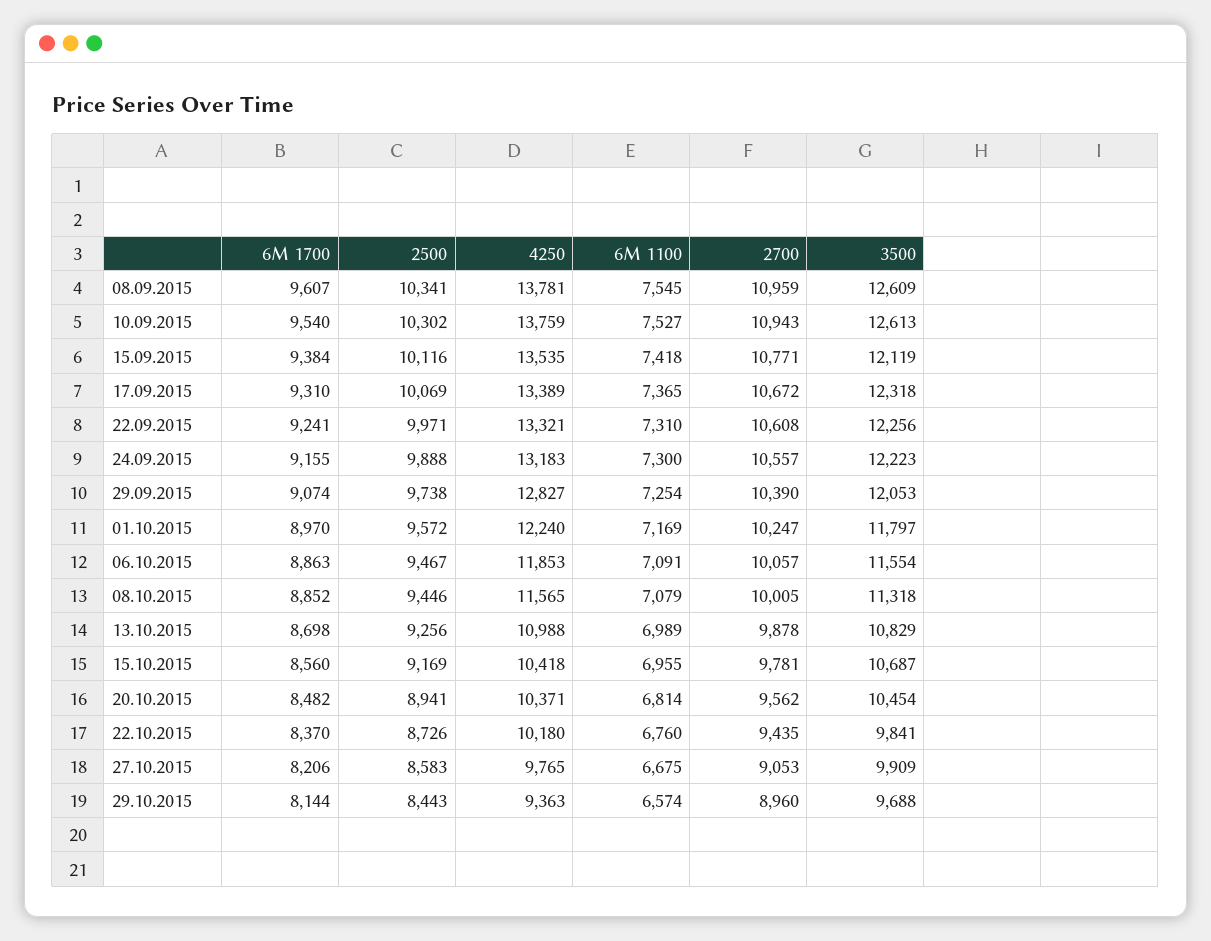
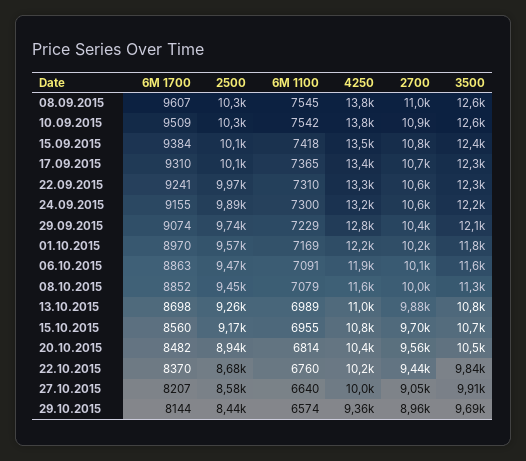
  {
    "6M 1700": {
      "08.09.2015": 9607,
-     "10.09.2015": 9540,
+     "10.09.2015": 9509,
      "15.09.2015": 9384,
      "17.09.2015": 9310,
      "22.09.2015": 9241,
      "24.09.2015": 9155,
      "29.09.2015": 9074,
      "01.10.2015": 8970,
      "06.10.2015": 8863,
      "08.10.2015": 8852,
      "13.10.2015": 8698,
      "15.10.2015": 8560,
      "20.10.2015": 8482,
      "22.10.2015": 8370,
-     "27.10.2015": 8206,
+     "27.10.2015": 8207,
      "29.10.2015": 8144
    },
    "2500": {
      "08.09.2015": 10341,
      "10.09.2015": 10302,
      "15.09.2015": 10116,
      "17.09.2015": 10069,
      "22.09.2015": 9971,
      "24.09.2015": 9888,
      "29.09.2015": 9738,
      "01.10.2015": 9572,
      "06.10.2015": 9467,
      "08.10.2015": 9446,
      "13.10.2015": 9256,
      "15.10.2015": 9169,
      "20.10.2015": 8941,
-     "22.10.2015": 8726,
+     "22.10.2015": 8680,
      "27.10.2015": 8583,
      "29.10.2015": 8443
    },
    "4250": {
      "08.09.2015": 13781,
      "10.09.2015": 13759,
      "15.09.2015": 13535,
      "17.09.2015": 13389,
      "22.09.2015": 13321,
      "24.09.2015": 13183,
      "29.09.2015": 12827,
      "01.10.2015": 12240,
      "06.10.2015": 11853,
      "08.10.2015": 11565,
      "13.10.2015": 10988,
-     "15.10.2015": 10418,
+     "15.10.2015": 10800,
      "20.10.2015": 10371,
      "22.10.2015": 10180,
-     "27.10.2015": 9765,
+     "27.10.2015": 10000,
      "29.10.2015": 9363
    },
    "6M 1100": {
      "08.09.2015": 7545,
-     "10.09.2015": 7527,
+     "10.09.2015": 7542,
      "15.09.2015": 7418,
      "17.09.2015": 7365,
      "22.09.2015": 7310,
      "24.09.2015": 7300,
-     "29.09.2015": 7254,
+     "29.09.2015": 7229,
      "01.10.2015": 7169,
      "06.10.2015": 7091,
      "08.10.2015": 7079,
      "13.10.2015": 6989,
      "15.10.2015": 6955,
      "20.10.2015": 6814,
      "22.10.2015": 6760,
-     "27.10.2015": 6675,
+     "27.10.2015": 6640,
      "29.10.2015": 6574
    },
    "2700": {
      "08.09.2015": 10959,
      "10.09.2015": 10943,
      "15.09.2015": 10771,
      "17.09.2015": 10672,
      "22.09.2015": 10608,
      "24.09.2015": 10557,
      "29.09.2015": 10390,
      "01.10.2015": 10247,
      "06.10.2015": 10057,
      "08.10.2015": 10005,
      "13.10.2015": 9878,
-     "15.10.2015": 9781,
+     "15.10.2015": 9700,
      "20.10.2015": 9562,
      "22.10.2015": 9435,
      "27.10.2015": 9053,
      "29.10.2015": 8960
    },
    "3500": {
      "08.09.2015": 12609,
      "10.09.2015": 12613,
-     "15.09.2015": 12119,
+     "15.09.2015": 12400,
      "17.09.2015": 12318,
      "22.09.2015": 12256,
      "24.09.2015": 12223,
      "29.09.2015": 12053,
      "01.10.2015": 11797,
      "06.10.2015": 11554,
      "08.10.2015": 11318,
      "13.10.2015": 10829,
      "15.10.2015": 10687,
      "20.10.2015": 10454,
      "22.10.2015": 9841,
      "27.10.2015": 9909,
      "29.10.2015": 9688
    }
  }

